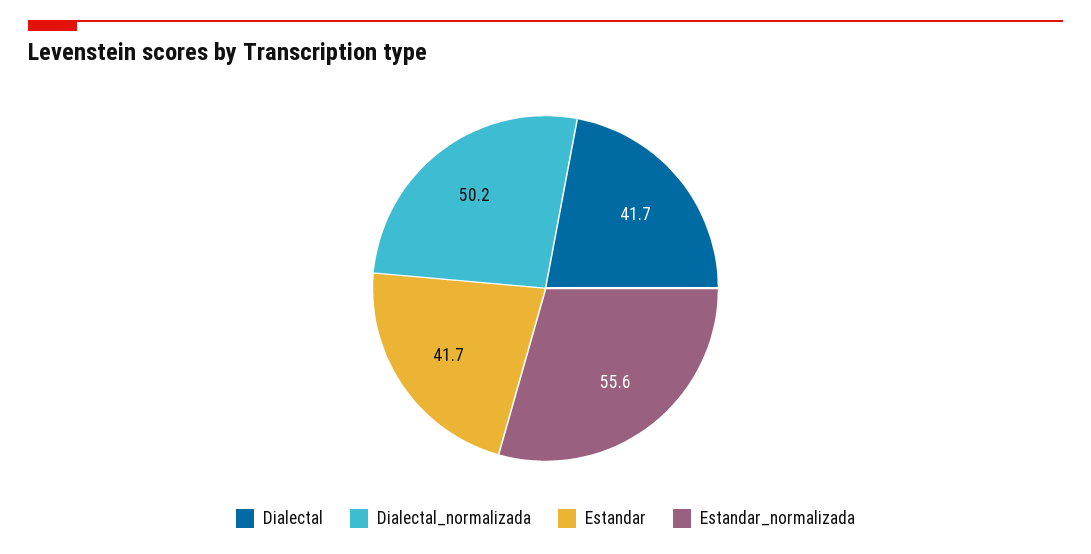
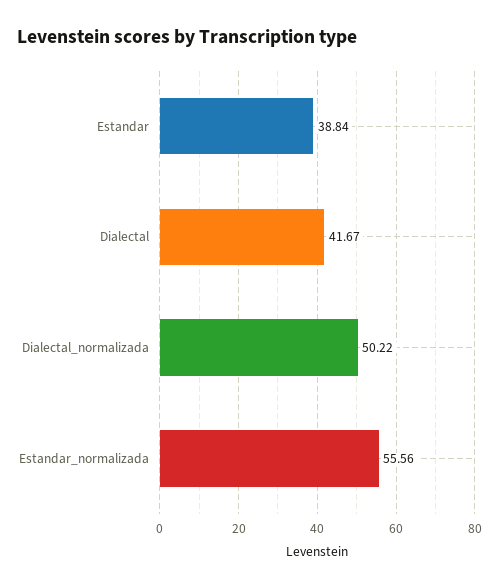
  {
    "Dialectal": 41.67,
    "Dialectal_normalizada": 50.22,
-   "Estandar": 41.7,
+   "Estandar": 38.84,
    "Estandar_normalizada": 55.56
  }

